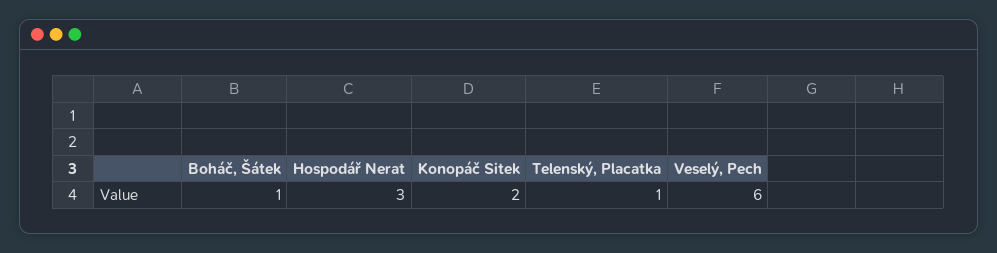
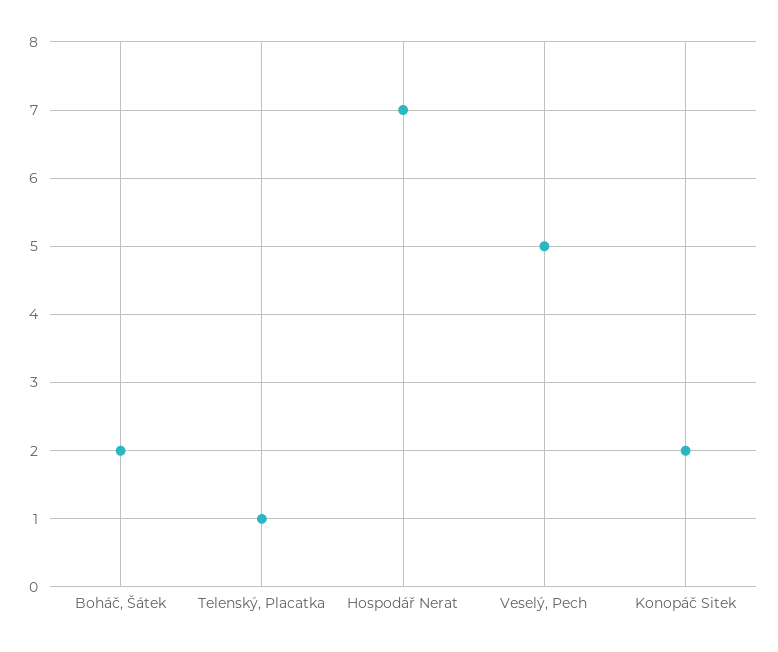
  {
-   "Boháč, Šátek": 1,
+   "Boháč, Šátek": 2,
-   "Hospodář Nerat": 3,
+   "Hospodář Nerat": 7,
    "Konopáč Sitek": 2,
    "Telenský, Placatka": 1,
-   "Veselý, Pech": 6
+   "Veselý, Pech": 5
  }

